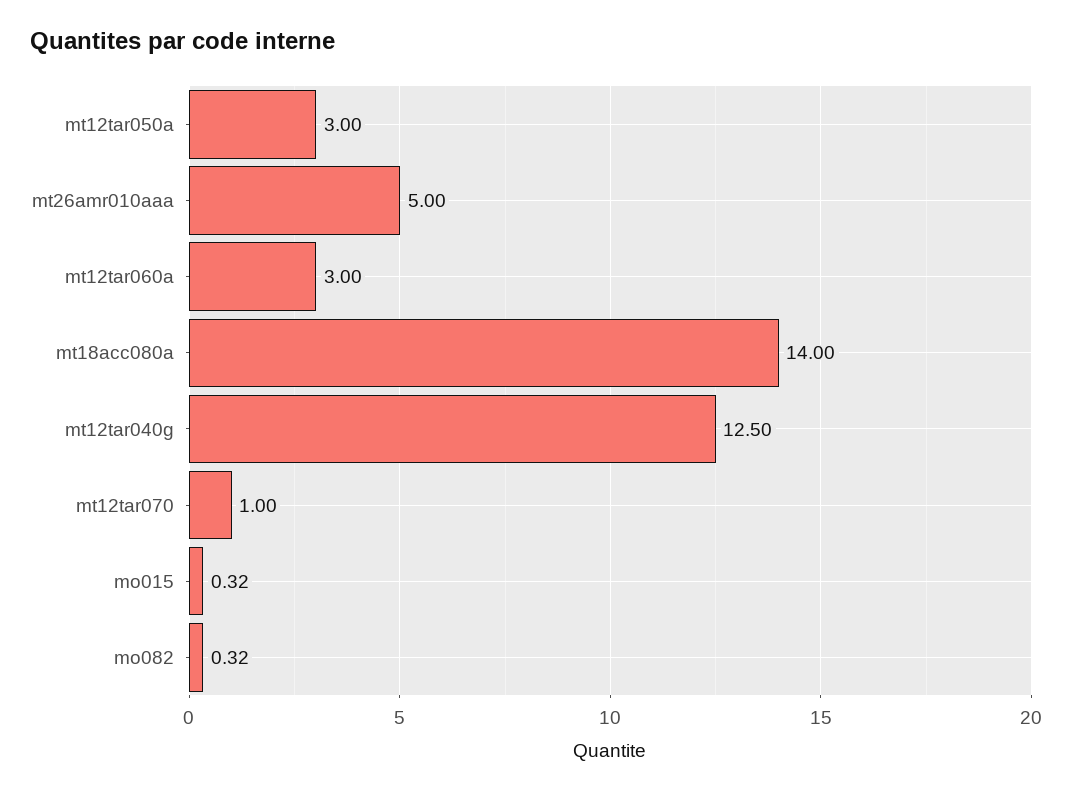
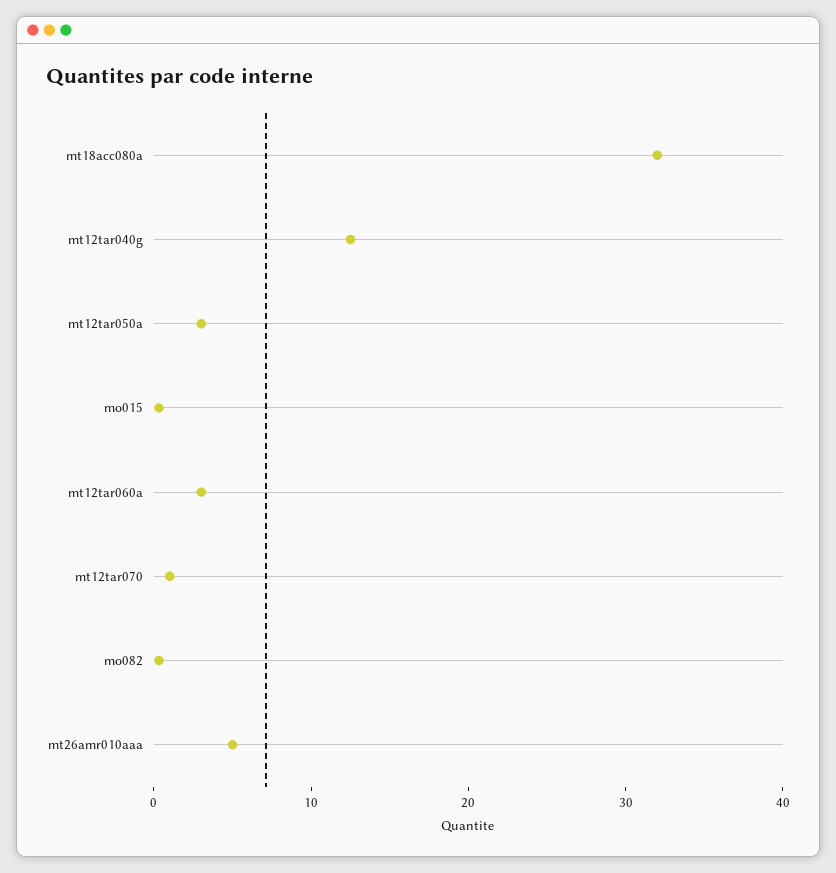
  {
    "mt12tar050a": 3,
    "mt26amr010aaa": 5,
    "mt12tar060a": 3,
-   "mt18acc080a": 14,
+   "mt18acc080a": 32,
    "mt12tar040g": 12.5,
    "mt12tar070": 1,
    "mo015": 0.32,
    "mo082": 0.32
  }

